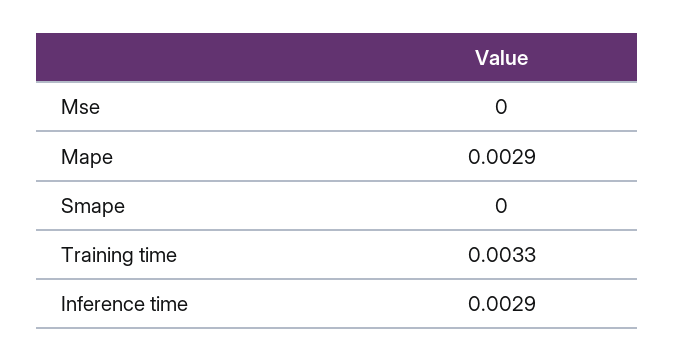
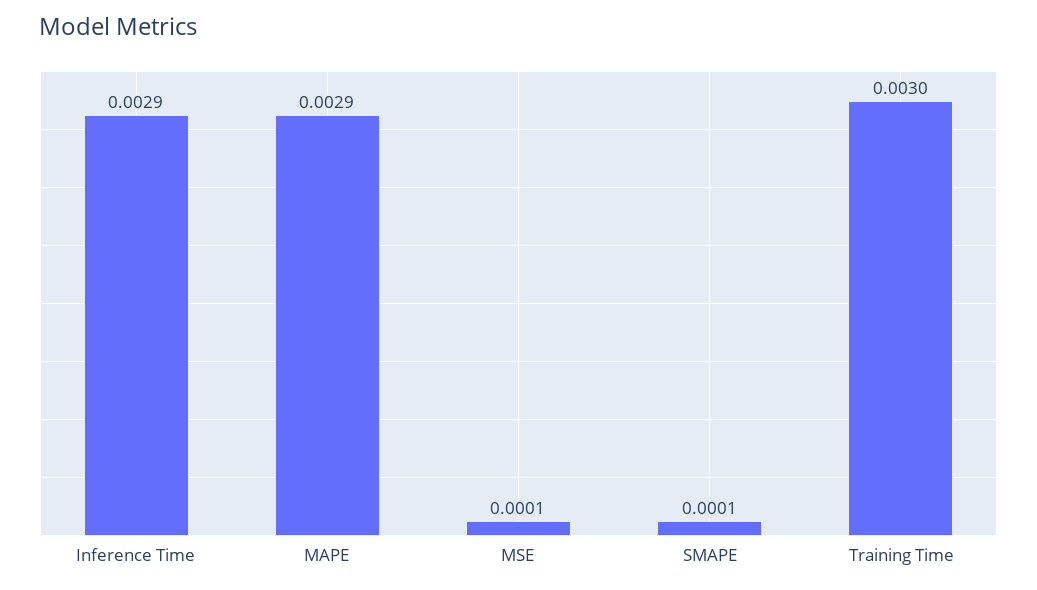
  {
-   "Mse": 0,
+   "Mse": 0.0001,
    "Mape": 0.0029,
-   "Smape": 0,
+   "Smape": 0.0001,
-   "Training time": 0.0033,
+   "Training time": 0.003,
    "Inference time": 0.0029
  }

